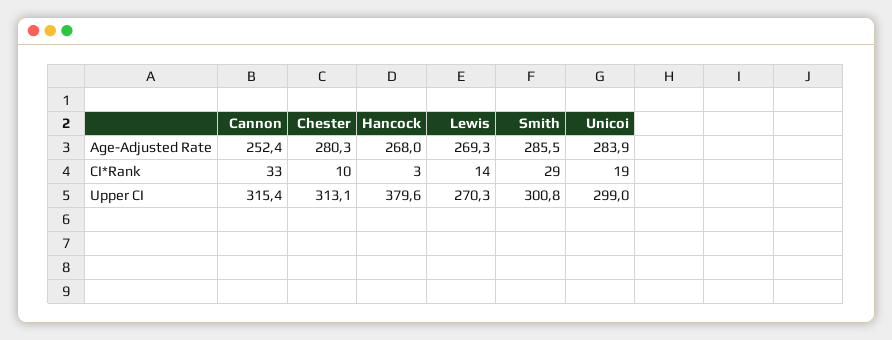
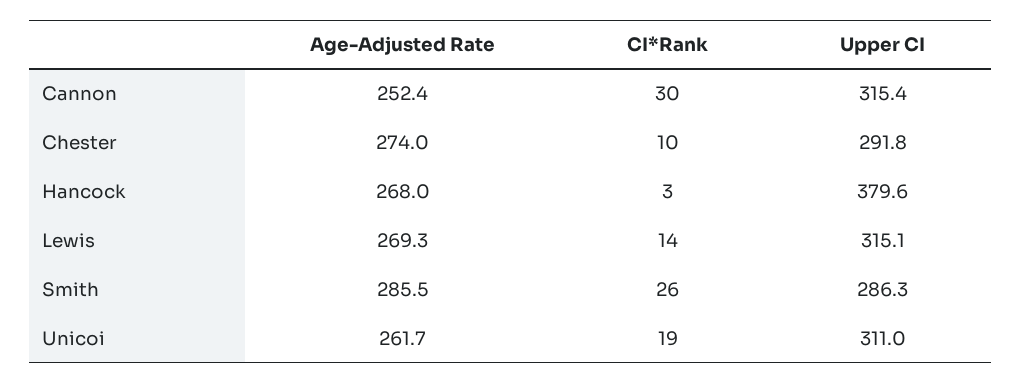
  {
    "Cannon": {
      "Age-Adjusted Rate": 252.4,
-     "CI*Rank": 33,
+     "CI*Rank": 30,
      "Upper CI": 315.4
    },
    "Chester": {
-     "Age-Adjusted Rate": 280.3,
+     "Age-Adjusted Rate": 274,
      "CI*Rank": 10,
-     "Upper CI": 313.1
+     "Upper CI": 291.8
    },
    "Hancock": {
      "Age-Adjusted Rate": 268,
      "CI*Rank": 3,
      "Upper CI": 379.6
    },
    "Lewis": {
      "Age-Adjusted Rate": 269.3,
      "CI*Rank": 14,
-     "Upper CI": 270.3
+     "Upper CI": 315.1
    },
    "Smith": {
      "Age-Adjusted Rate": 285.5,
-     "CI*Rank": 29,
+     "CI*Rank": 26,
-     "Upper CI": 300.8
+     "Upper CI": 286.3
    },
    "Unicoi": {
-     "Age-Adjusted Rate": 283.9,
+     "Age-Adjusted Rate": 261.7,
      "CI*Rank": 19,
-     "Upper CI": 299
+     "Upper CI": 311
    }
  }

